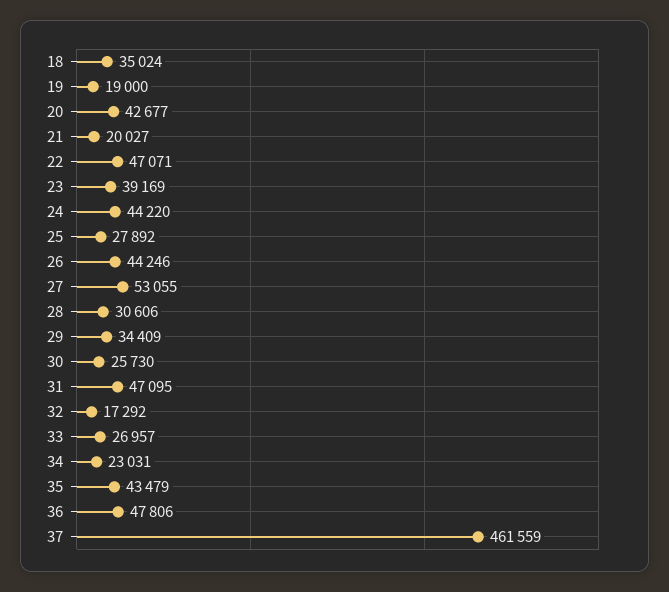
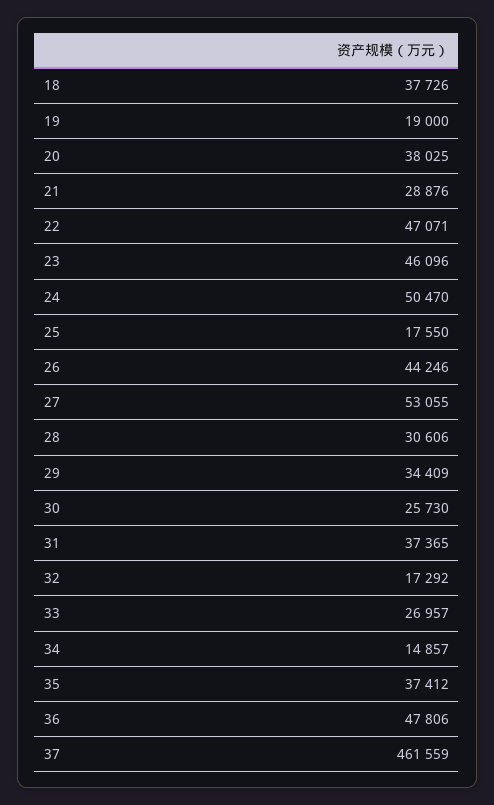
  {
-   "18": 35024,
+   "18": 37726,
    "19": 19000,
-   "20": 42677,
+   "20": 38025,
-   "21": 20027,
+   "21": 28876,
    "22": 47071,
-   "23": 39169,
+   "23": 46096,
-   "24": 44220,
+   "24": 50470,
-   "25": 27892,
+   "25": 17550,
    "26": 44246,
    "27": 53055,
    "28": 30606,
    "29": 34409,
    "30": 25730,
-   "31": 47095,
+   "31": 37365,
    "32": 17292,
    "33": 26957,
-   "34": 23031,
+   "34": 14857,
-   "35": 43479,
+   "35": 37412,
    "36": 47806,
    "37": 461559
  }

